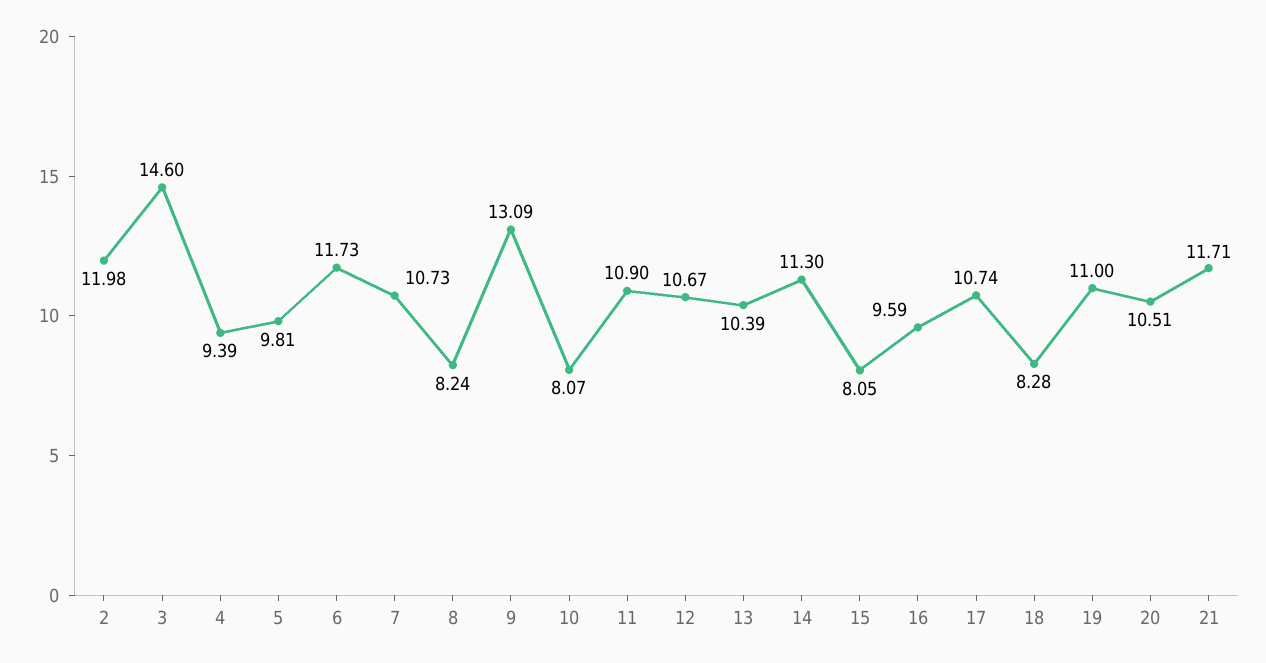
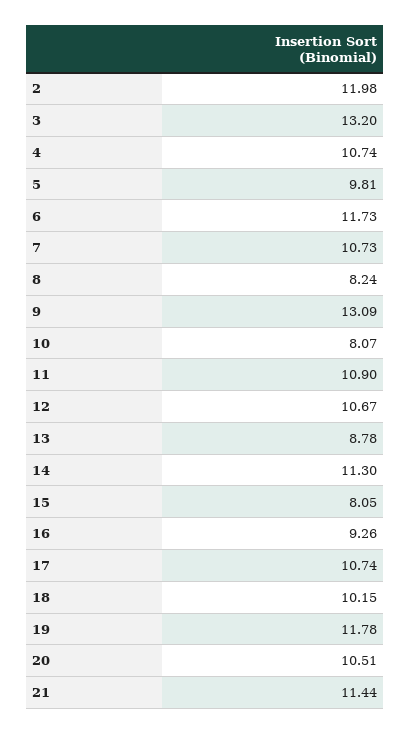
  {
    "2": 11.98,
-   "3": 14.6,
+   "3": 13.2,
-   "4": 9.39,
+   "4": 10.74,
    "5": 9.81,
    "6": 11.73,
    "7": 10.73,
    "8": 8.24,
    "9": 13.09,
    "10": 8.07,
    "11": 10.9,
    "12": 10.67,
-   "13": 10.39,
+   "13": 8.78,
    "14": 11.3,
    "15": 8.05,
-   "16": 9.59,
+   "16": 9.26,
    "17": 10.74,
-   "18": 8.28,
+   "18": 10.15,
-   "19": 11,
+   "19": 11.78,
    "20": 10.51,
-   "21": 11.71
+   "21": 11.44
  }

